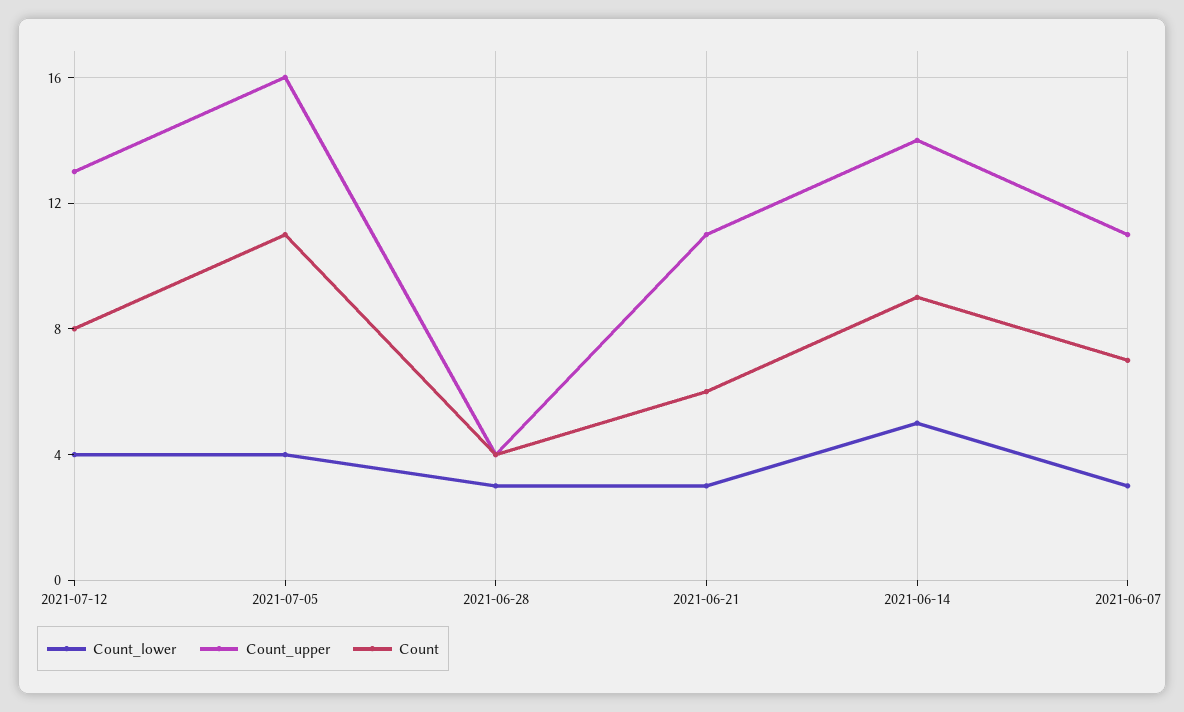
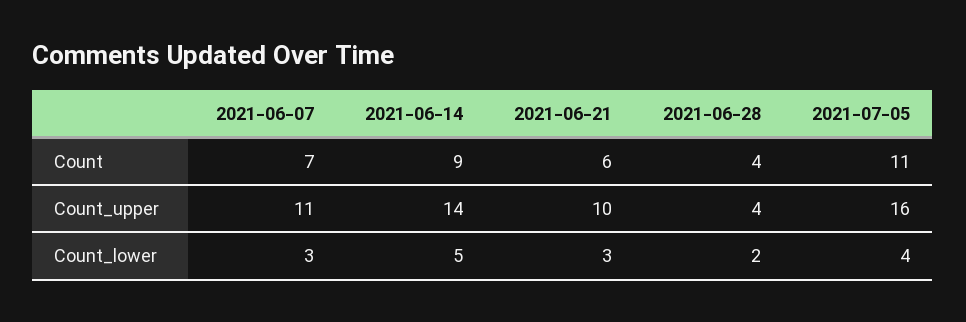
  {
    "Count_lower": {
-     "2021-07-12": 4,
      "2021-07-05": 4,
-     "2021-06-28": 3,
+     "2021-06-28": 2,
      "2021-06-21": 3,
      "2021-06-14": 5,
      "2021-06-07": 3
    },
    "Count_upper": {
-     "2021-07-12": 13,
      "2021-07-05": 16,
      "2021-06-28": 4,
-     "2021-06-21": 11,
+     "2021-06-21": 10,
      "2021-06-14": 14,
      "2021-06-07": 11
    },
    "Count": {
-     "2021-07-12": 8,
      "2021-07-05": 11,
      "2021-06-28": 4,
      "2021-06-21": 6,
      "2021-06-14": 9,
      "2021-06-07": 7
    }
  }

